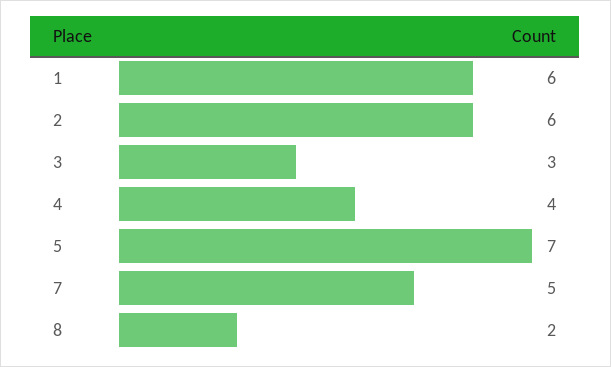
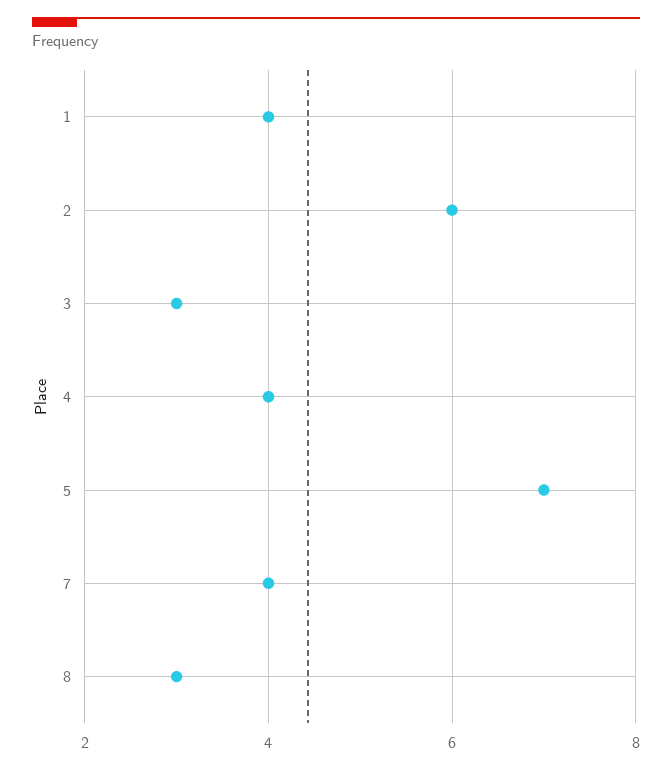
  {
-   "1": 6,
+   "1": 4,
    "2": 6,
    "3": 3,
    "4": 4,
    "5": 7,
-   "7": 5,
+   "7": 4,
-   "8": 2
+   "8": 3
  }

